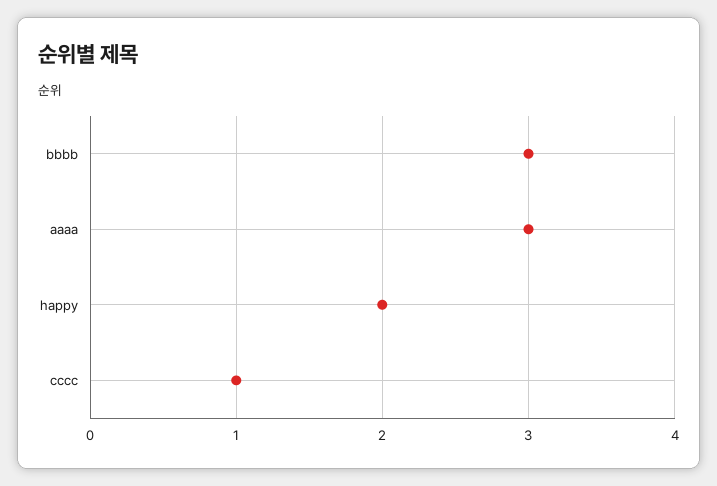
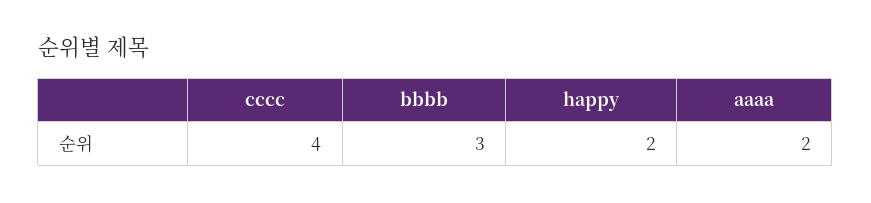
  {
    "bbbb": 3,
-   "aaaa": 3,
+   "aaaa": 2,
    "happy": 2,
-   "cccc": 1
+   "cccc": 4
  }

